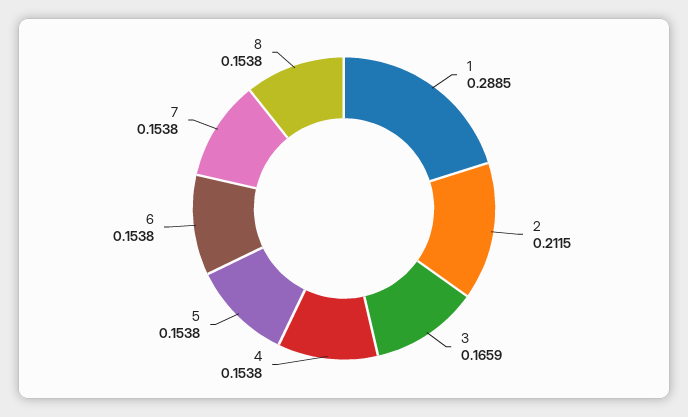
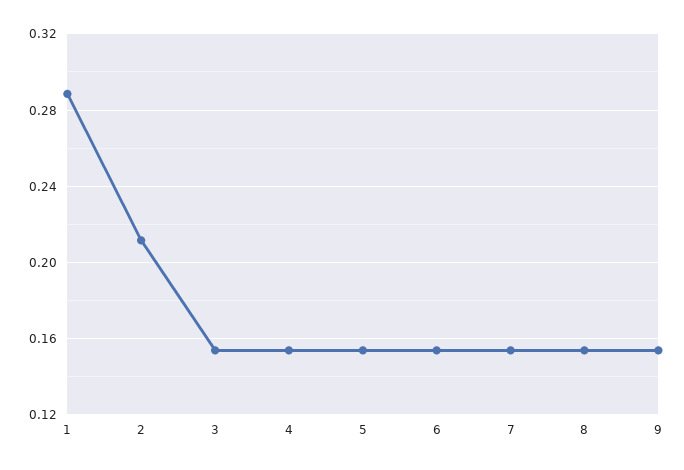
  {
    "1": 0.2885,
    "2": 0.2115,
-   "3": 0.1659,
+   "3": 0.155,
    "4": 0.1538,
    "5": 0.1538,
    "6": 0.1538,
    "7": 0.1538,
-   "8": 0.1538
+   "8": 0.1538,
+   "9": 0.155
  }

